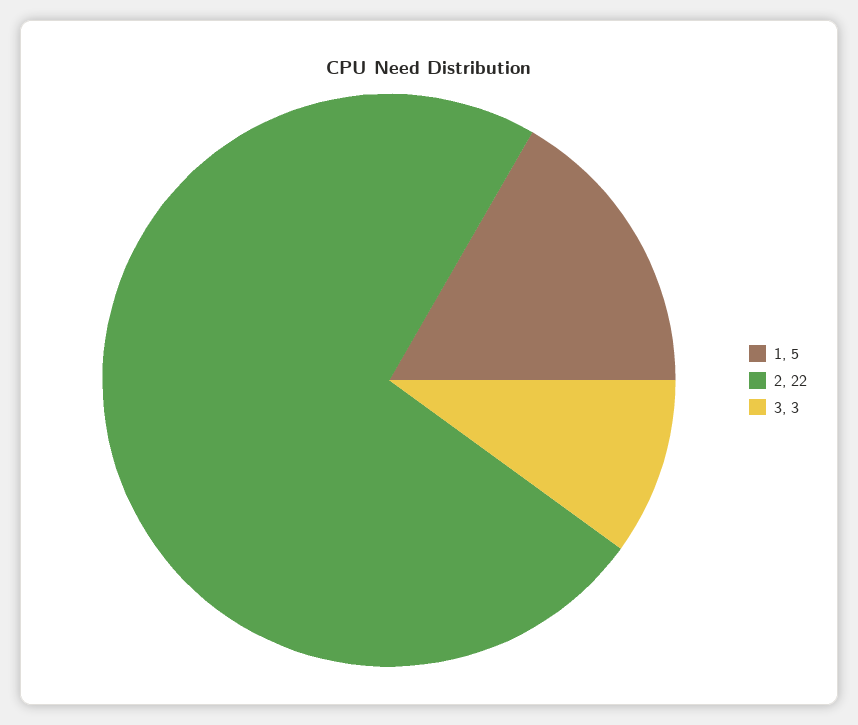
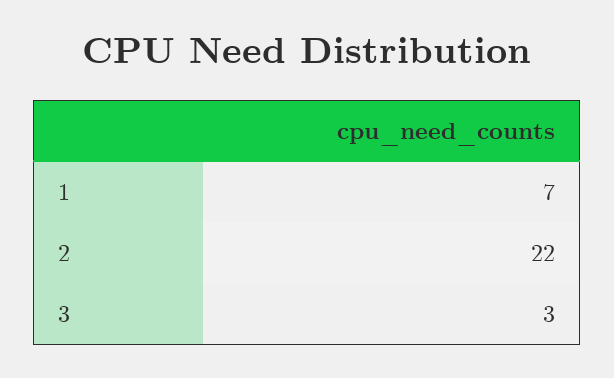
  {
-   "1": 5,
+   "1": 7,
    "2": 22,
    "3": 3
  }

